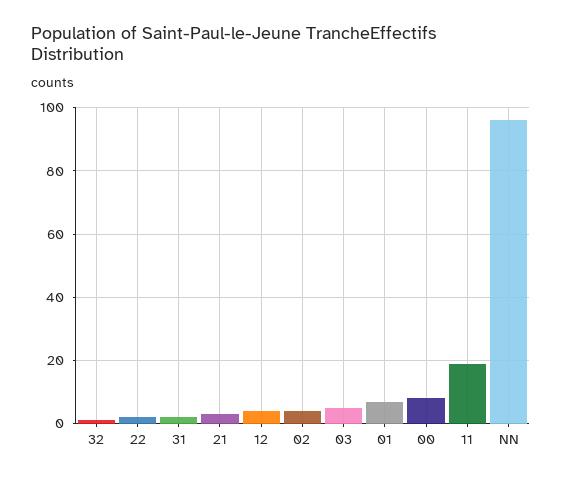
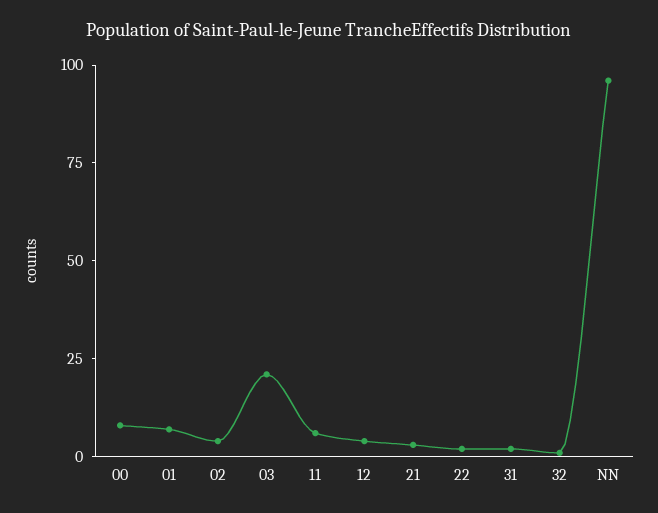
  {
    "32": 0,
    "22": 0,
    "31": 0,
    "21": 5,
    "12": 5,
    "02": 5,
-   "03": 5,
+   "03": 20,
    "01": 5,
    "00": 10,
-   "11": 20,
+   "11": 5,
    "NN": 95
  }

